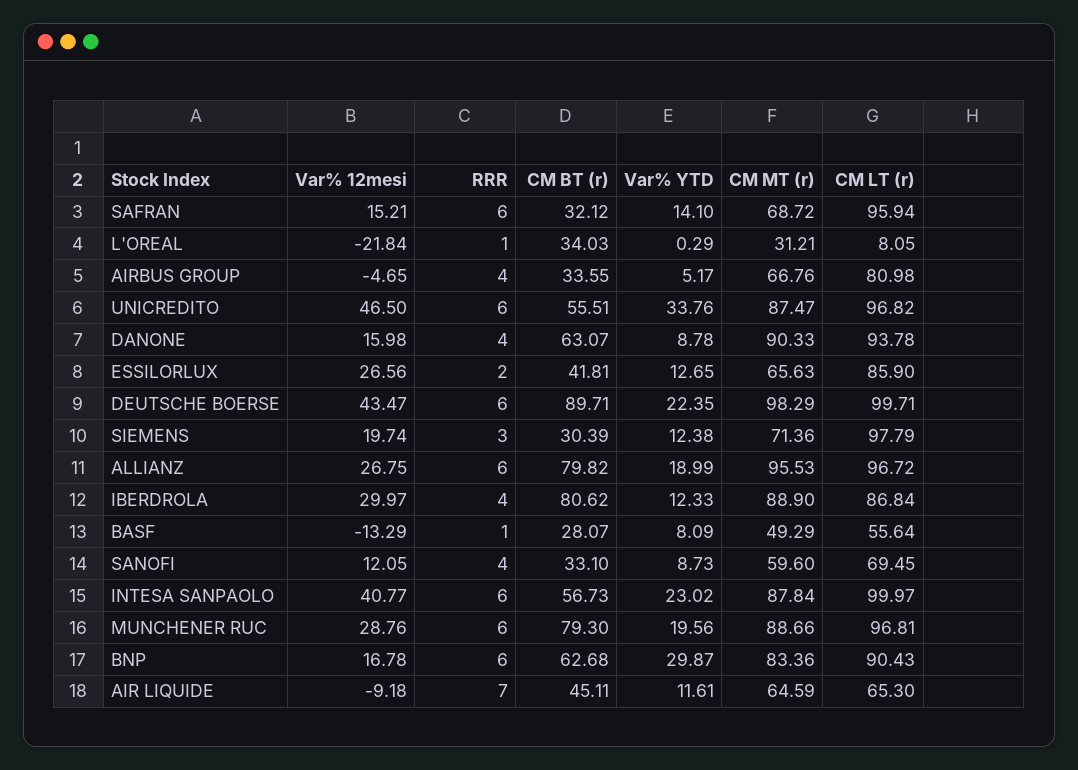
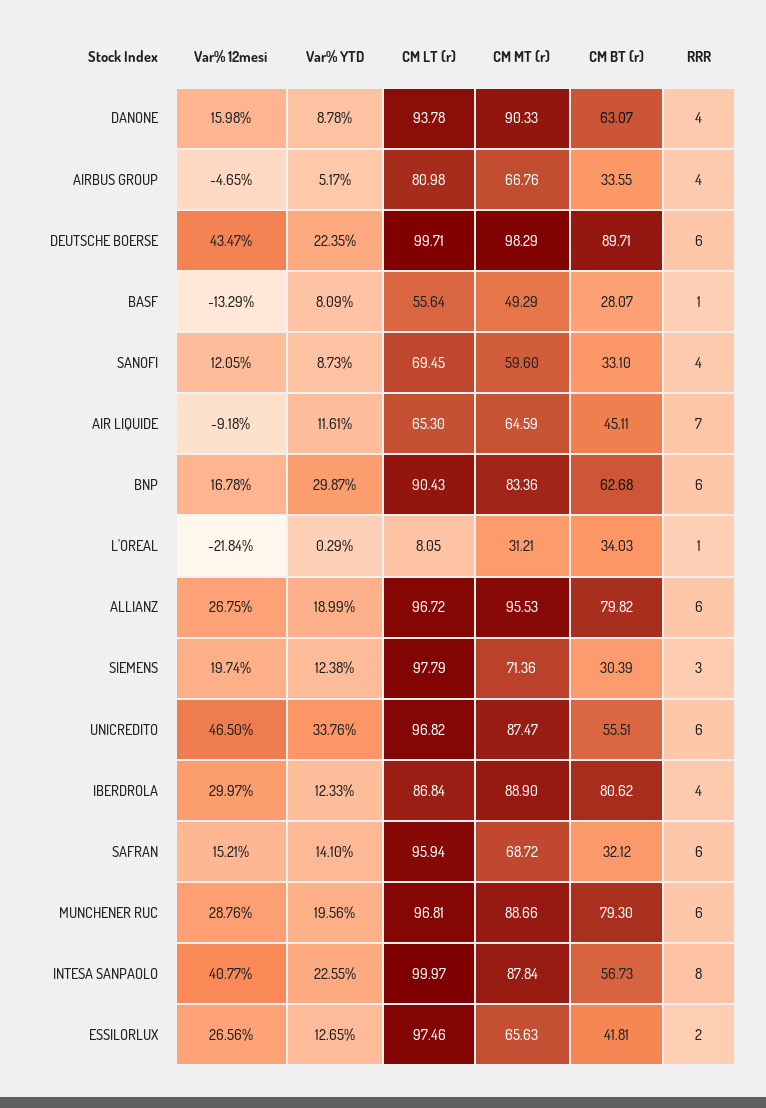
  {
    "Var% 12mesi": {
      "SAFRAN": 15.21,
      "L'OREAL": -21.84,
      "AIRBUS GROUP": -4.65,
      "UNICREDITO": 46.5,
      "DANONE": 15.98,
      "ESSILORLUX": 26.56,
      "DEUTSCHE BOERSE": 43.47,
      "SIEMENS": 19.74,
      "ALLIANZ": 26.75,
      "IBERDROLA": 29.97,
      "BASF": -13.29,
      "SANOFI": 12.05,
      "INTESA SANPAOLO": 40.77,
      "MUNCHENER RUC": 28.76,
      "BNP": 16.78,
      "AIR LIQUIDE": -9.18
    },
    "RRR": {
      "SAFRAN": 6,
      "L'OREAL": 1,
      "AIRBUS GROUP": 4,
      "UNICREDITO": 6,
      "DANONE": 4,
      "ESSILORLUX": 2,
      "DEUTSCHE BOERSE": 6,
      "SIEMENS": 3,
      "ALLIANZ": 6,
      "IBERDROLA": 4,
      "BASF": 1,
      "SANOFI": 4,
-     "INTESA SANPAOLO": 6,
+     "INTESA SANPAOLO": 8,
      "MUNCHENER RUC": 6,
      "BNP": 6,
      "AIR LIQUIDE": 7
    },
    "CM BT (r)": {
      "SAFRAN": 32.12,
      "L'OREAL": 34.03,
      "AIRBUS GROUP": 33.55,
      "UNICREDITO": 55.51,
      "DANONE": 63.07,
      "ESSILORLUX": 41.81,
      "DEUTSCHE BOERSE": 89.71,
      "SIEMENS": 30.39,
      "ALLIANZ": 79.82,
      "IBERDROLA": 80.62,
      "BASF": 28.07,
      "SANOFI": 33.1,
      "INTESA SANPAOLO": 56.73,
      "MUNCHENER RUC": 79.3,
      "BNP": 62.68,
      "AIR LIQUIDE": 45.11
    },
    "Var% YTD": {
      "SAFRAN": 14.1,
      "L'OREAL": 0.29,
      "AIRBUS GROUP": 5.17,
      "UNICREDITO": 33.76,
      "DANONE": 8.78,
      "ESSILORLUX": 12.65,
      "DEUTSCHE BOERSE": 22.35,
      "SIEMENS": 12.38,
      "ALLIANZ": 18.99,
      "IBERDROLA": 12.33,
      "BASF": 8.09,
      "SANOFI": 8.73,
-     "INTESA SANPAOLO": 23.02,
+     "INTESA SANPAOLO": 22.55,
      "MUNCHENER RUC": 19.56,
      "BNP": 29.87,
      "AIR LIQUIDE": 11.61
    },
    "CM MT (r)": {
      "SAFRAN": 68.72,
      "L'OREAL": 31.21,
      "AIRBUS GROUP": 66.76,
      "UNICREDITO": 87.47,
      "DANONE": 90.33,
      "ESSILORLUX": 65.63,
      "DEUTSCHE BOERSE": 98.29,
      "SIEMENS": 71.36,
      "ALLIANZ": 95.53,
      "IBERDROLA": 88.9,
      "BASF": 49.29,
      "SANOFI": 59.6,
      "INTESA SANPAOLO": 87.84,
      "MUNCHENER RUC": 88.66,
      "BNP": 83.36,
      "AIR LIQUIDE": 64.59
    },
    "CM LT (r)": {
      "SAFRAN": 95.94,
      "L'OREAL": 8.05,
      "AIRBUS GROUP": 80.98,
      "UNICREDITO": 96.82,
      "DANONE": 93.78,
-     "ESSILORLUX": 85.9,
+     "ESSILORLUX": 97.46,
      "DEUTSCHE BOERSE": 99.71,
      "SIEMENS": 97.79,
      "ALLIANZ": 96.72,
      "IBERDROLA": 86.84,
      "BASF": 55.64,
      "SANOFI": 69.45,
      "INTESA SANPAOLO": 99.97,
      "MUNCHENER RUC": 96.81,
      "BNP": 90.43,
      "AIR LIQUIDE": 65.3
    }
  }

